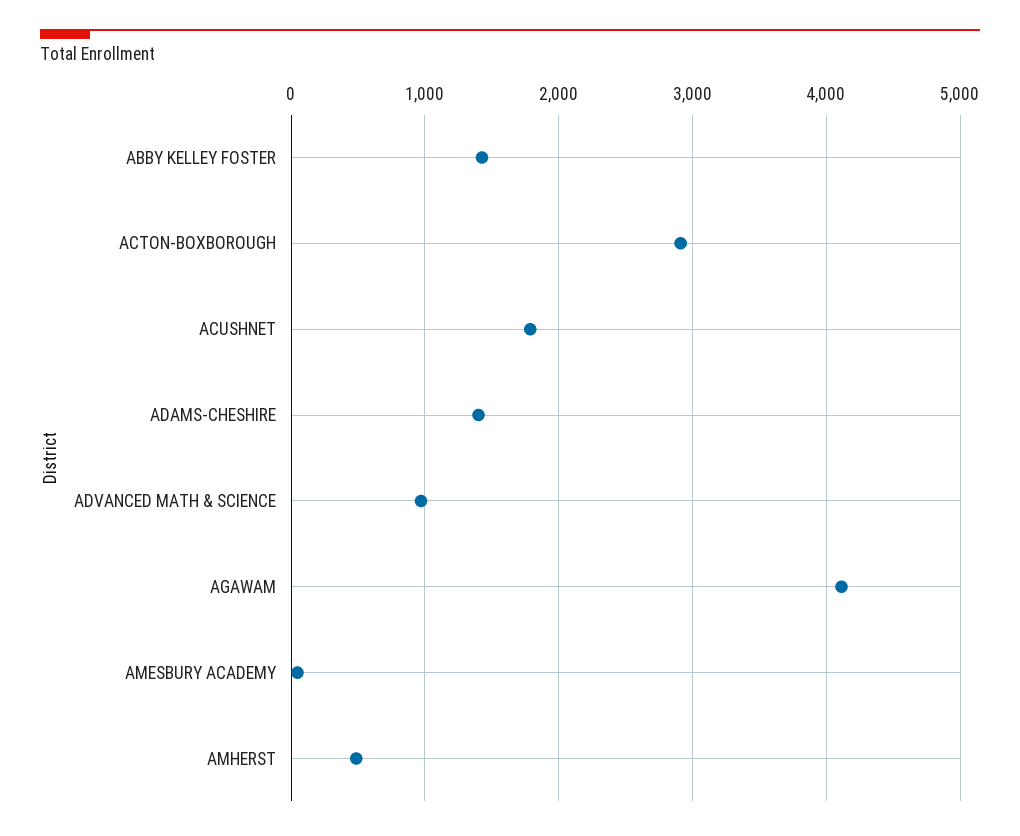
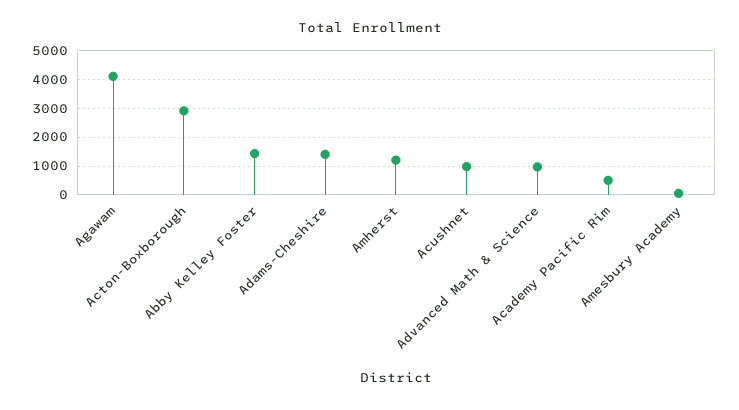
  {
    "ABBY KELLEY FOSTER": 1400,
    "ACTON-BOXBOROUGH": 2900,
-   "ACUSHNET": 1800,
+   "ACUSHNET": 1000,
    "ADAMS-CHESHIRE": 1400,
    "ADVANCED MATH & SCIENCE": 1000,
    "AGAWAM": 4100,
    "AMESBURY ACADEMY": 0,
-   "AMHERST": 500
+   "AMHERST": 1250,
+   "Academy Pacific Rim": 500
  }

